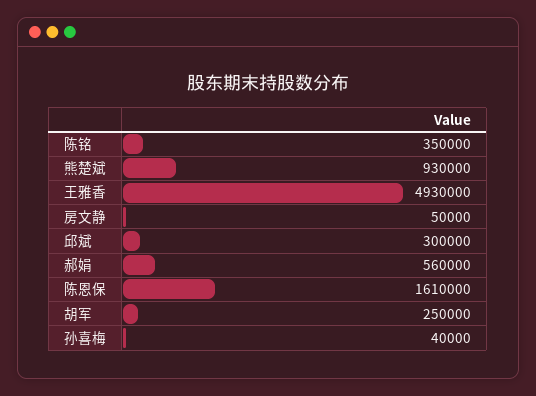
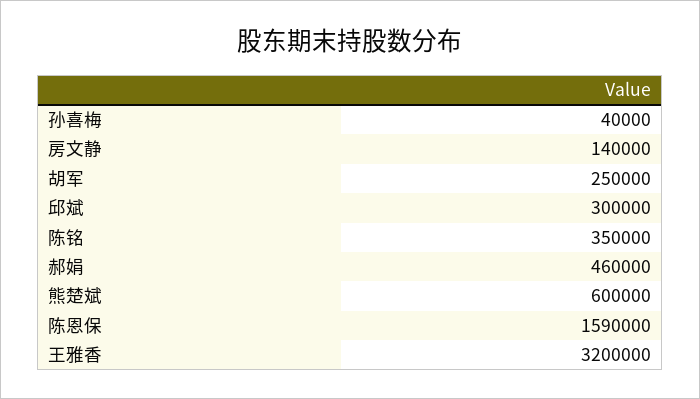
  {
    "陈铭": 350000,
-   "熊楚斌": 930000,
+   "熊楚斌": 600000,
-   "王雅香": 4930000,
+   "王雅香": 3200000,
-   "房文静": 50000,
+   "房文静": 140000,
    "邱斌": 300000,
-   "郝娟": 560000,
+   "郝娟": 460000,
-   "陈恩保": 1610000,
+   "陈恩保": 1590000,
    "胡军": 250000,
    "孙喜梅": 40000
  }

